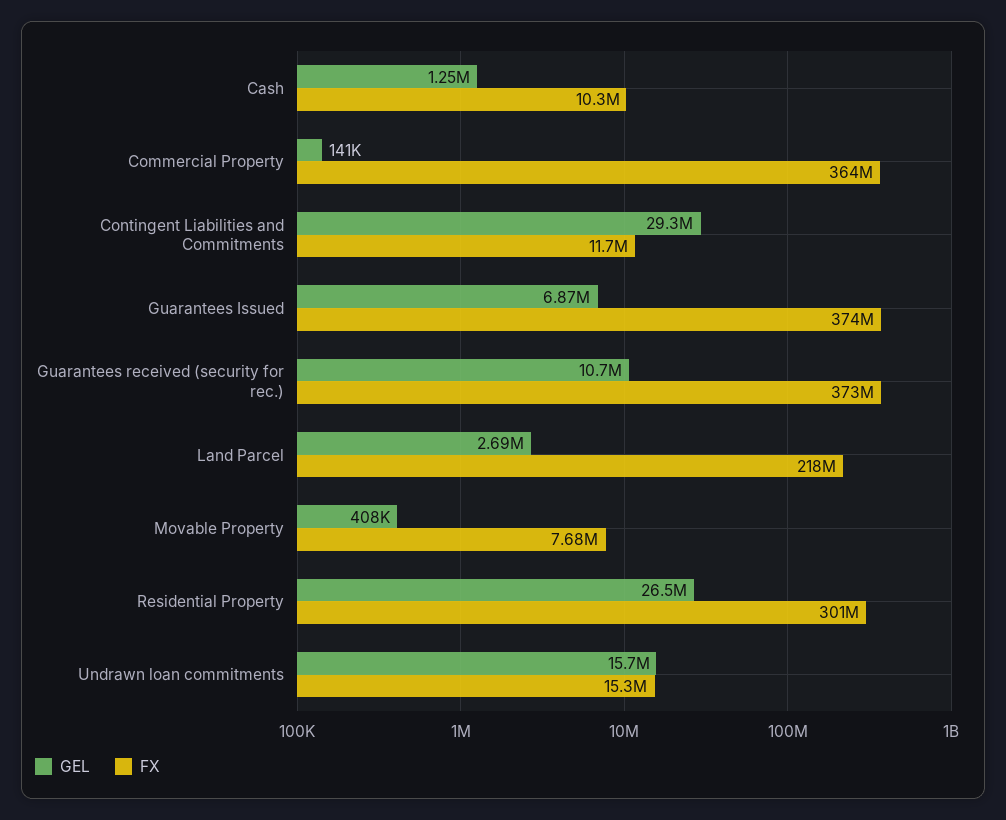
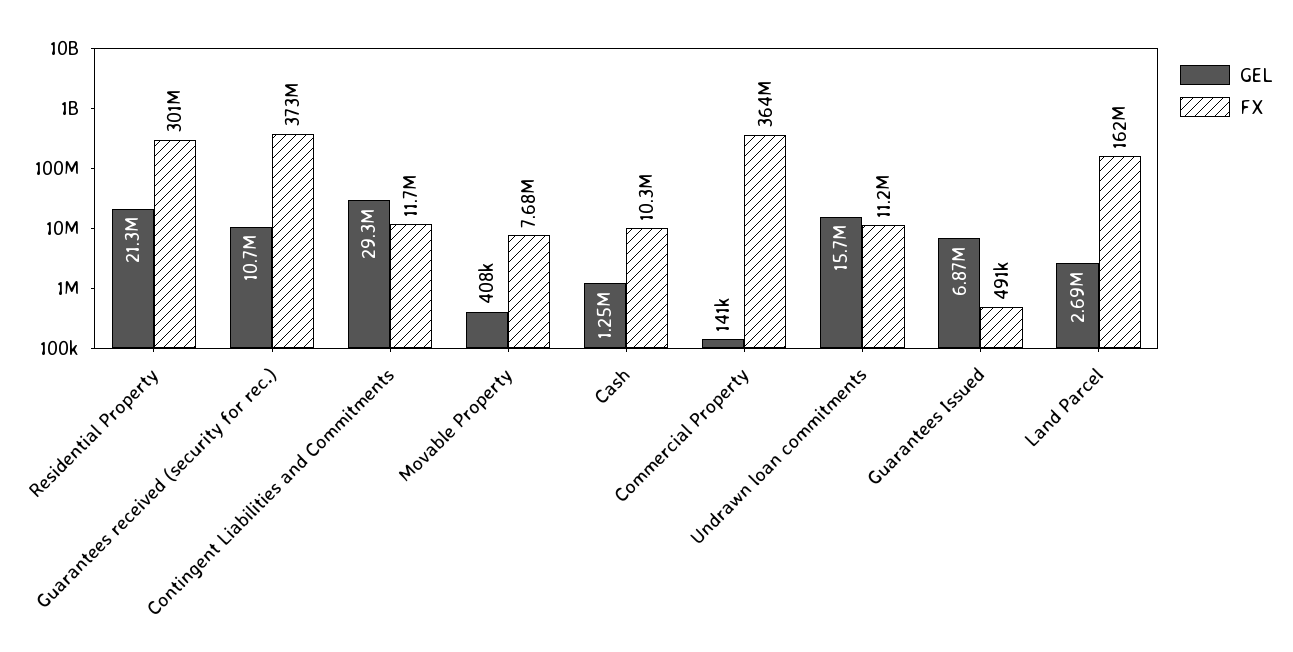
  {
    "GEL": {
      "Cash": 1250000,
      "Commercial Property": 141000,
      "Contingent Liabilities and Commitments": 29300000,
      "Guarantees Issued": 6870000,
      "Guarantees received (security for rec.)": 10700000,
      "Land Parcel": 2690000,
      "Movable Property": 408000,
-     "Residential Property": 26500000,
+     "Residential Property": 21300000,
      "Undrawn loan commitments": 15700000
    },
    "FX": {
      "Cash": 10300000,
      "Commercial Property": 364000000,
      "Contingent Liabilities and Commitments": 11700000,
-     "Guarantees Issued": 374000000,
+     "Guarantees Issued": 491000,
      "Guarantees received (security for rec.)": 373000000,
-     "Land Parcel": 218000000,
+     "Land Parcel": 162000000,
      "Movable Property": 7680000,
      "Residential Property": 301000000,
-     "Undrawn loan commitments": 15300000
+     "Undrawn loan commitments": 11200000
    }
  }

